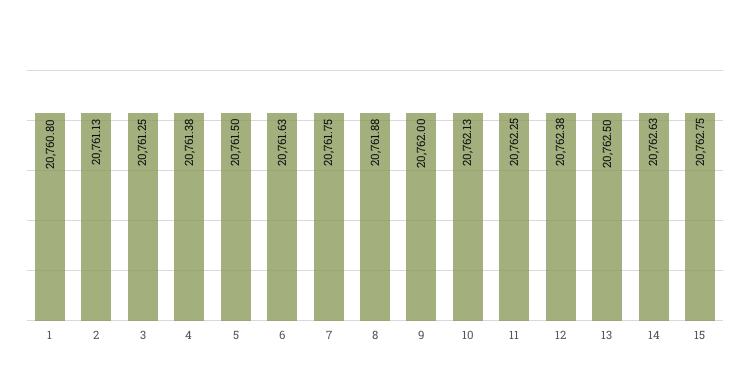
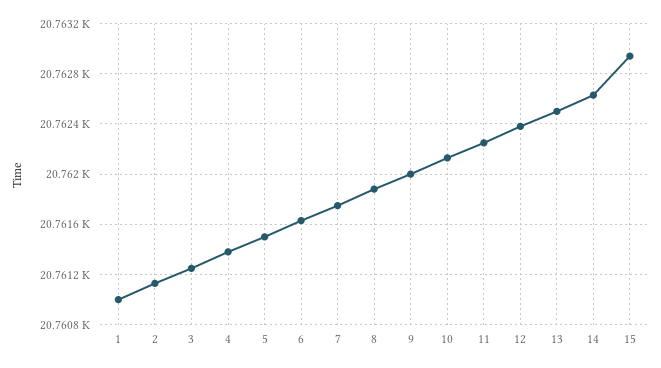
  {
-   "1": 20760.8,
+   "1": 20761,
    "2": 20761.13,
    "3": 20761.25,
    "4": 20761.38,
    "5": 20761.5,
    "6": 20761.63,
    "7": 20761.75,
    "8": 20761.88,
    "9": 20762,
    "10": 20762.13,
    "11": 20762.25,
    "12": 20762.38,
    "13": 20762.5,
    "14": 20762.63,
-   "15": 20762.75
+   "15": 20762.95
  }

